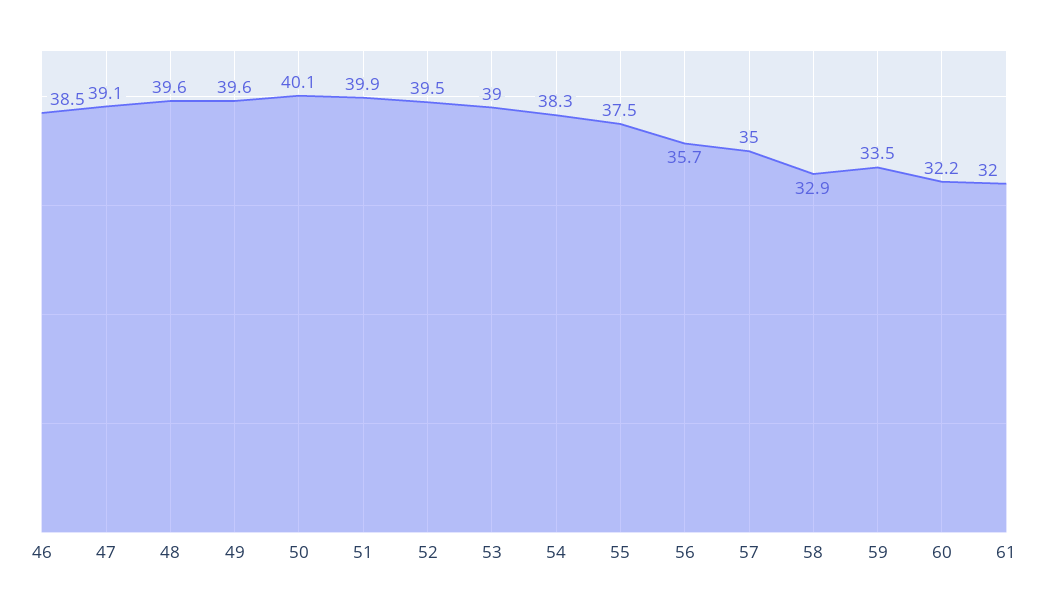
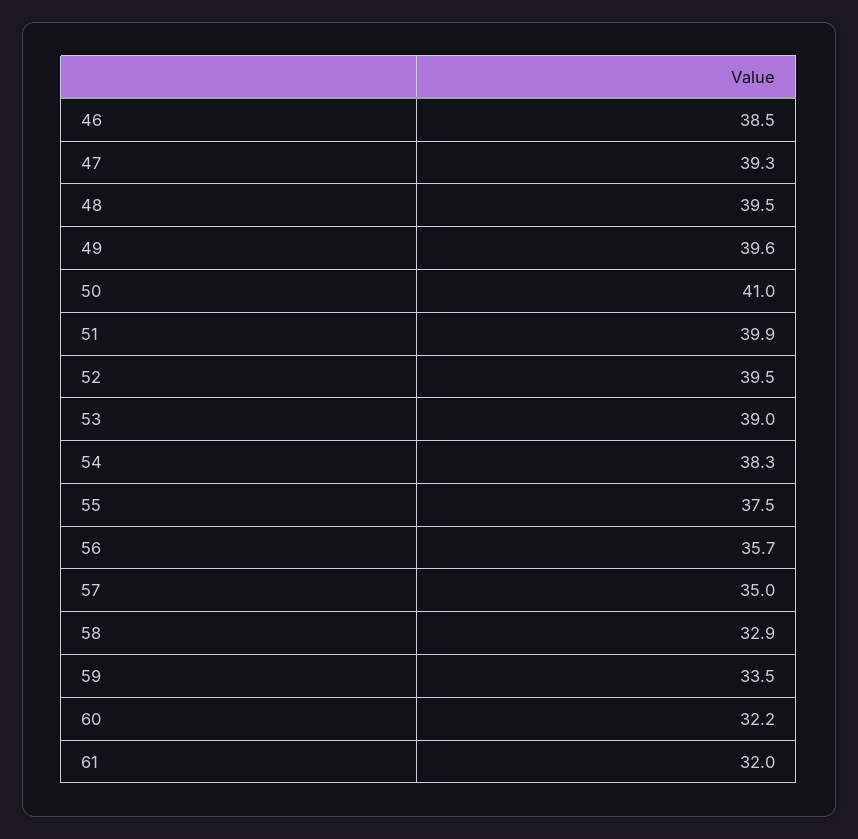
  {
    "46": 38.5,
-   "47": 39.1,
+   "47": 39.3,
-   "48": 39.6,
+   "48": 39.5,
    "49": 39.6,
-   "50": 40.1,
+   "50": 41,
    "51": 39.9,
    "52": 39.5,
    "53": 39,
    "54": 38.3,
    "55": 37.5,
    "56": 35.7,
    "57": 35,
    "58": 32.9,
    "59": 33.5,
    "60": 32.2,
    "61": 32
  }

